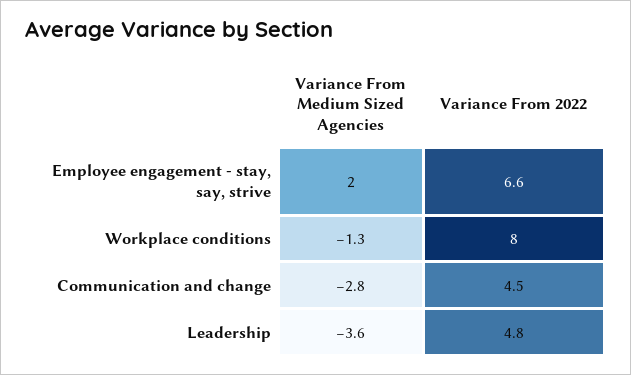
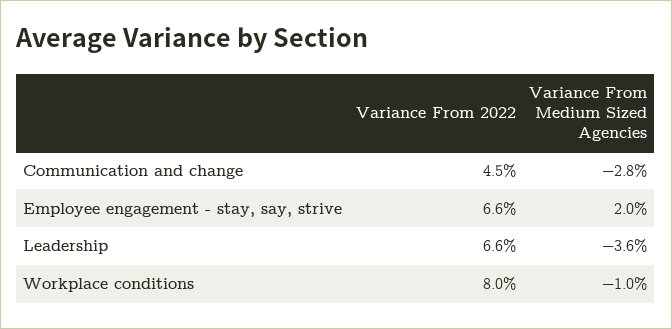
  {
    "Variance From Medium Sized Agencies": {
      "Employee engagement - stay, say, strive": 2,
-     "Workplace conditions": -1.3,
+     "Workplace conditions": -1,
      "Communication and change": -2.8,
      "Leadership": -3.6
    },
    "Variance From 2022": {
      "Employee engagement - stay, say, strive": 6.6,
      "Workplace conditions": 8,
      "Communication and change": 4.5,
-     "Leadership": 4.8
+     "Leadership": 6.6
    }
  }

